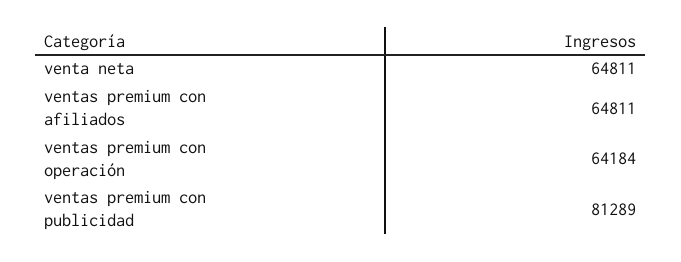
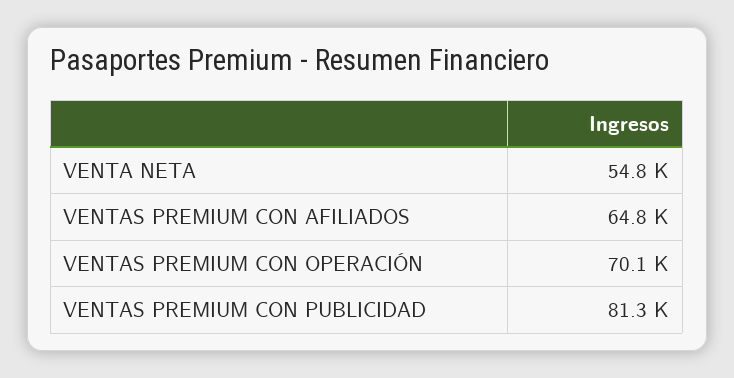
  {
-   "venta neta": 64811,
+   "venta neta": 54800,
    "ventas premium con afiliados": 64811,
-   "ventas premium con operación": 64184,
+   "ventas premium con operación": 70100,
    "ventas premium con publicidad": 81289
  }

